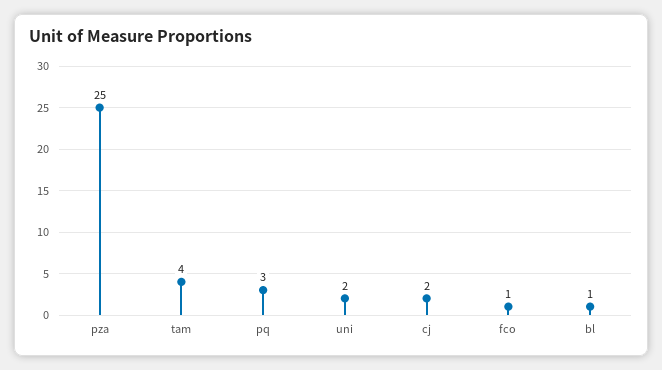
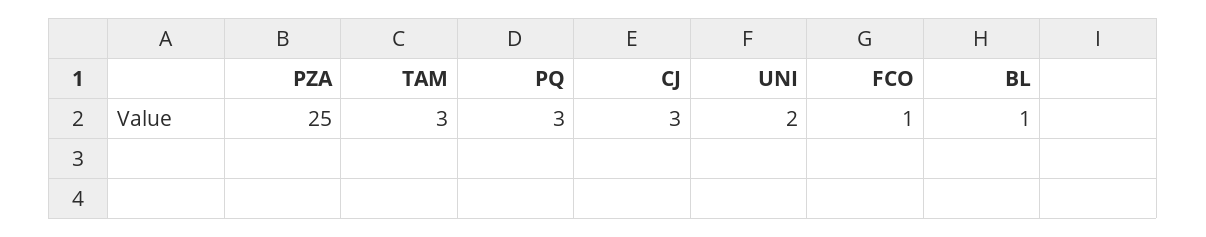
  {
    "pza": 25,
-   "tam": 4,
+   "tam": 3,
    "pq": 3,
    "uni": 2,
-   "cj": 2,
+   "cj": 3,
    "fco": 1,
    "bl": 1
  }

